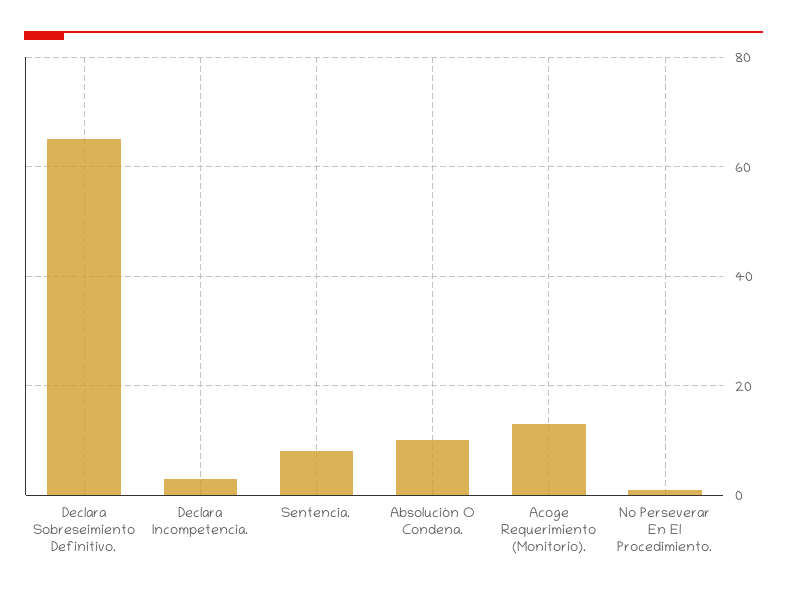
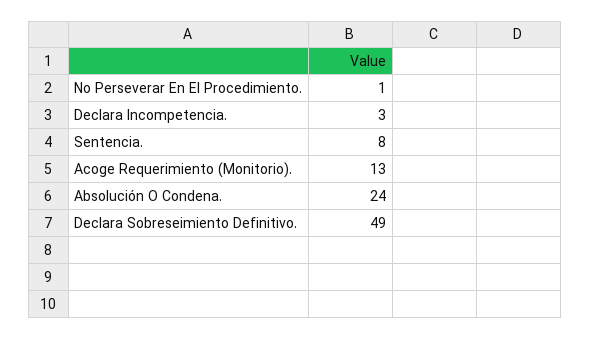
  {
-   "Declara Sobreseimiento Definitivo.": 65,
+   "Declara Sobreseimiento Definitivo.": 49,
    "Declara Incompetencia.": 3,
    "Sentencia.": 8,
-   "Absolución O Condena.": 10,
+   "Absolución O Condena.": 24,
    "Acoge Requerimiento (Monitorio).": 13,
    "No Perseverar En El Procedimiento.": 1
  }

